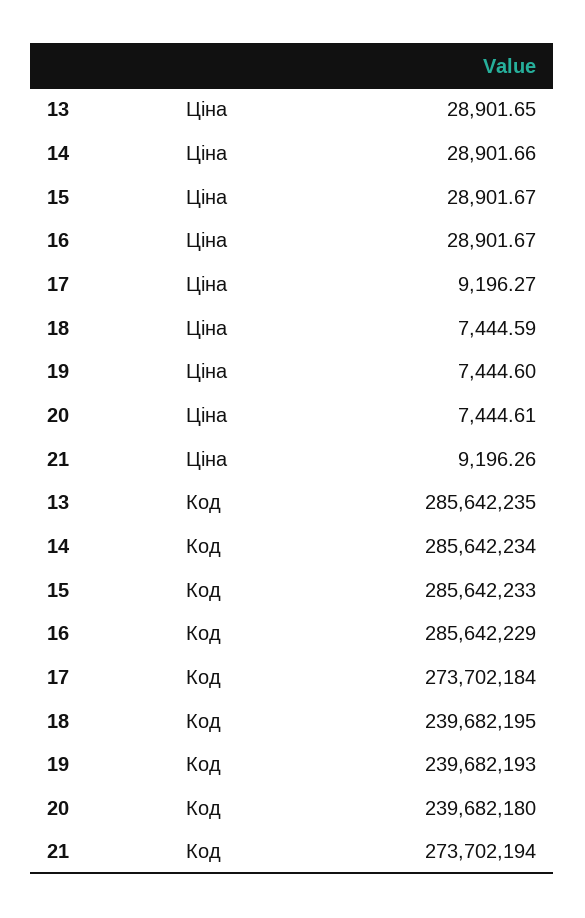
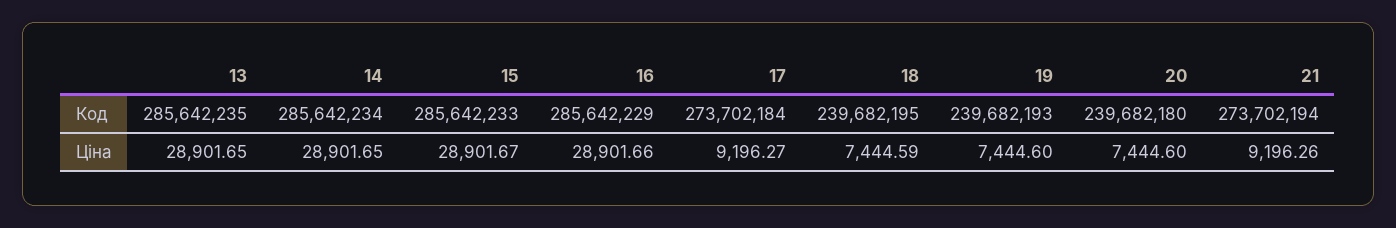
  {
    "13": {
      "Ціна": 28901.65,
      "Код": 285642235
    },
    "14": {
-     "Ціна": 28901.66,
+     "Ціна": 28901.65,
      "Код": 285642234
    },
    "15": {
      "Ціна": 28901.67,
      "Код": 285642233
    },
    "16": {
-     "Ціна": 28901.67,
+     "Ціна": 28901.66,
      "Код": 285642229
    },
    "17": {
      "Ціна": 9196.27,
      "Код": 273702184
    },
    "18": {
      "Ціна": 7444.59,
      "Код": 239682195
    },
    "19": {
      "Ціна": 7444.6,
      "Код": 239682193
    },
    "20": {
-     "Ціна": 7444.61,
+     "Ціна": 7444.6,
      "Код": 239682180
    },
    "21": {
      "Ціна": 9196.26,
      "Код": 273702194
    }
  }

